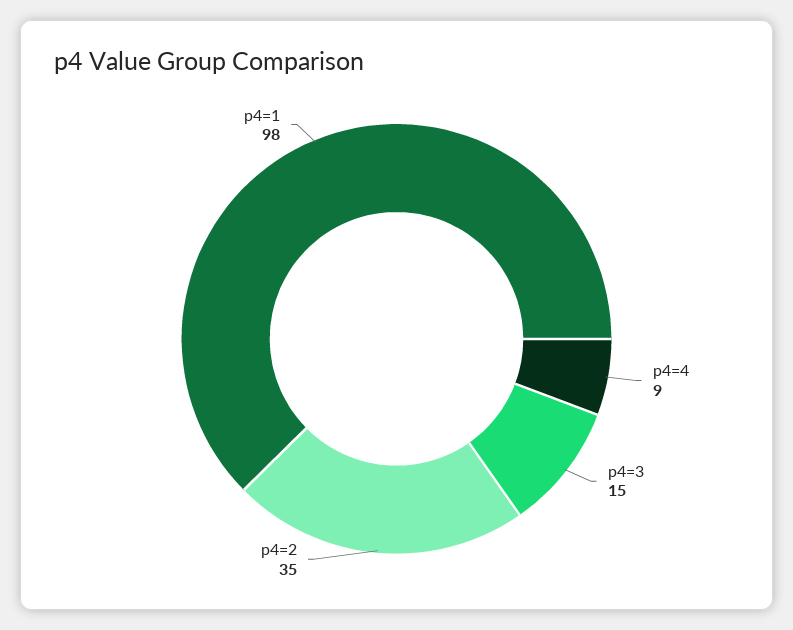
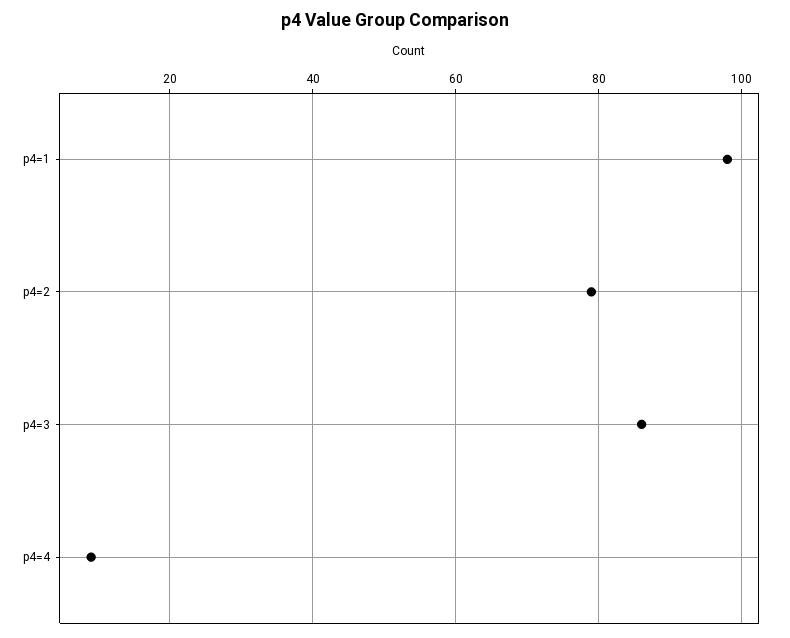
  {
    "p4=4": 9,
-   "p4=3": 15,
+   "p4=3": 85,
-   "p4=2": 35,
+   "p4=2": 80,
    "p4=1": 98
  }

